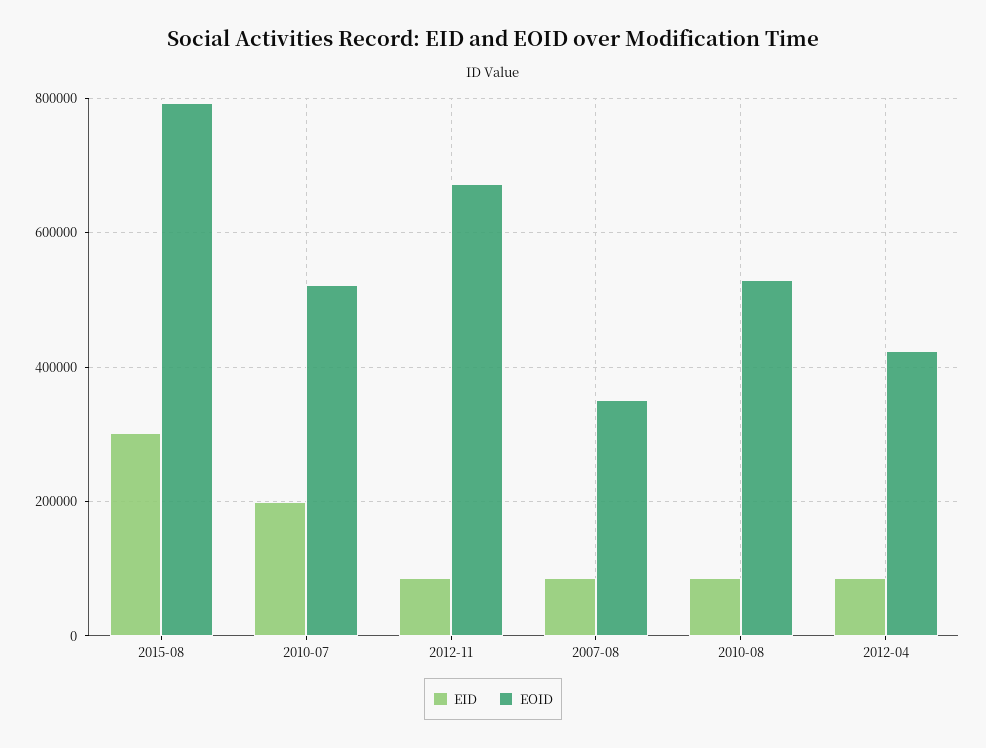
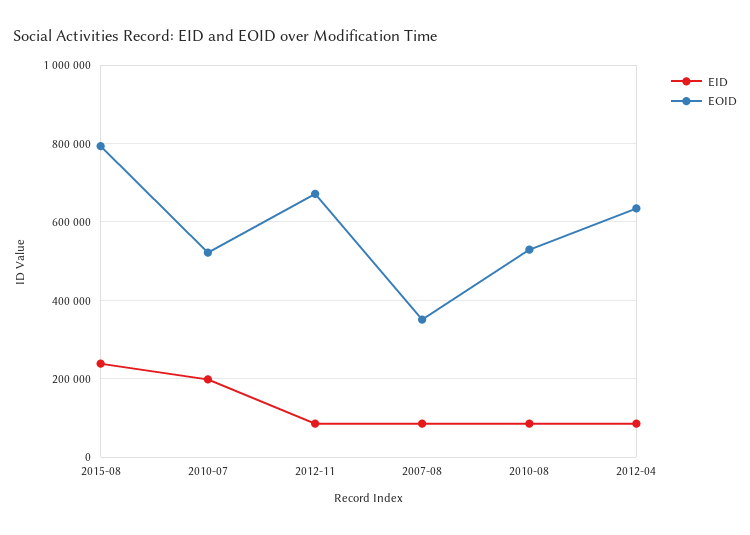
  {
    "EID": {
-     "2015-08": 300000,
+     "2015-08": 240000,
      "2010-07": 200000,
      "2012-11": 80000,
      "2007-08": 80000,
      "2010-08": 80000,
      "2012-04": 80000
    },
    "EOID": {
      "2015-08": 800000,
      "2010-07": 520000,
      "2012-11": 680000,
      "2007-08": 360000,
      "2010-08": 520000,
-     "2012-04": 420000
+     "2012-04": 640000
    }
  }

